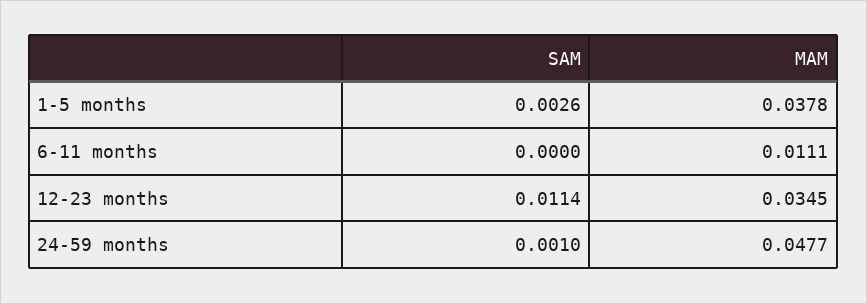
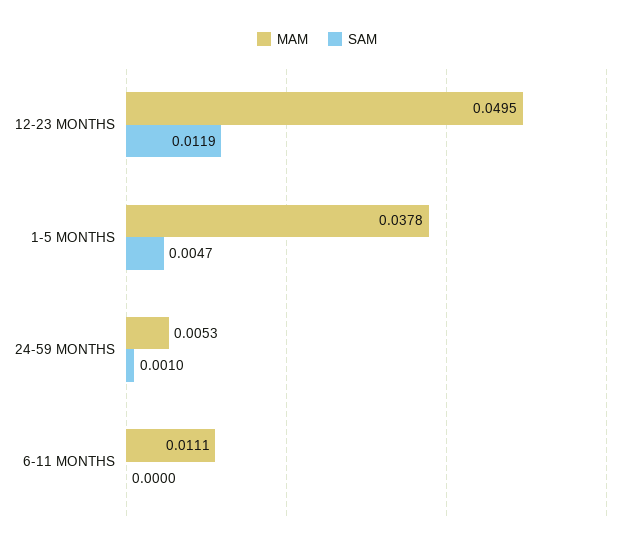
  {
    "SAM": {
-     "1-5 months": 0.0026,
+     "1-5 months": 0.0047,
      "6-11 months": 0,
-     "12-23 months": 0.0114,
+     "12-23 months": 0.0119,
      "24-59 months": 0.001
    },
    "MAM": {
      "1-5 months": 0.0378,
      "6-11 months": 0.0111,
-     "12-23 months": 0.0345,
+     "12-23 months": 0.0495,
-     "24-59 months": 0.0477
+     "24-59 months": 0.0053
    }
  }

